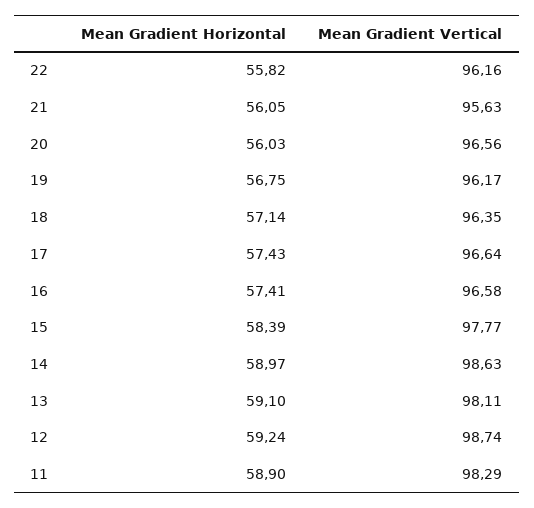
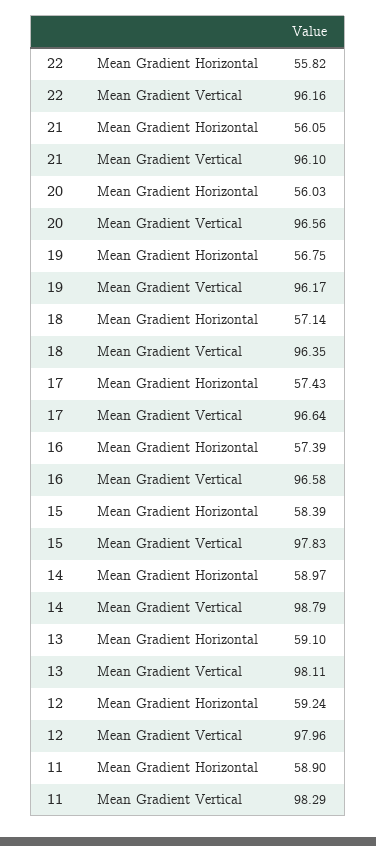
  {
    "Mean Gradient Horizontal": {
      "22": 55.82,
      "21": 56.05,
      "20": 56.03,
      "19": 56.75,
      "18": 57.14,
      "17": 57.43,
-     "16": 57.41,
+     "16": 57.39,
      "15": 58.39,
      "14": 58.97,
      "13": 59.1,
      "12": 59.24,
      "11": 58.9
    },
    "Mean Gradient Vertical": {
      "22": 96.16,
-     "21": 95.63,
+     "21": 96.1,
      "20": 96.56,
      "19": 96.17,
      "18": 96.35,
      "17": 96.64,
      "16": 96.58,
-     "15": 97.77,
+     "15": 97.83,
-     "14": 98.63,
+     "14": 98.79,
      "13": 98.11,
-     "12": 98.74,
+     "12": 97.96,
      "11": 98.29
    }
  }

